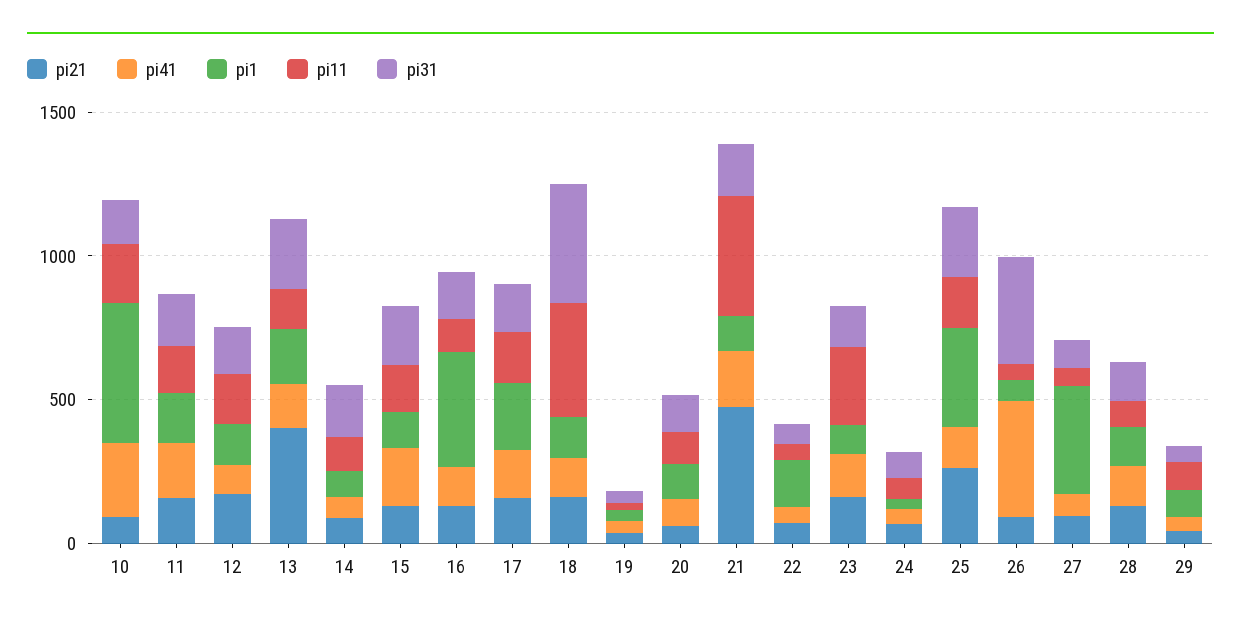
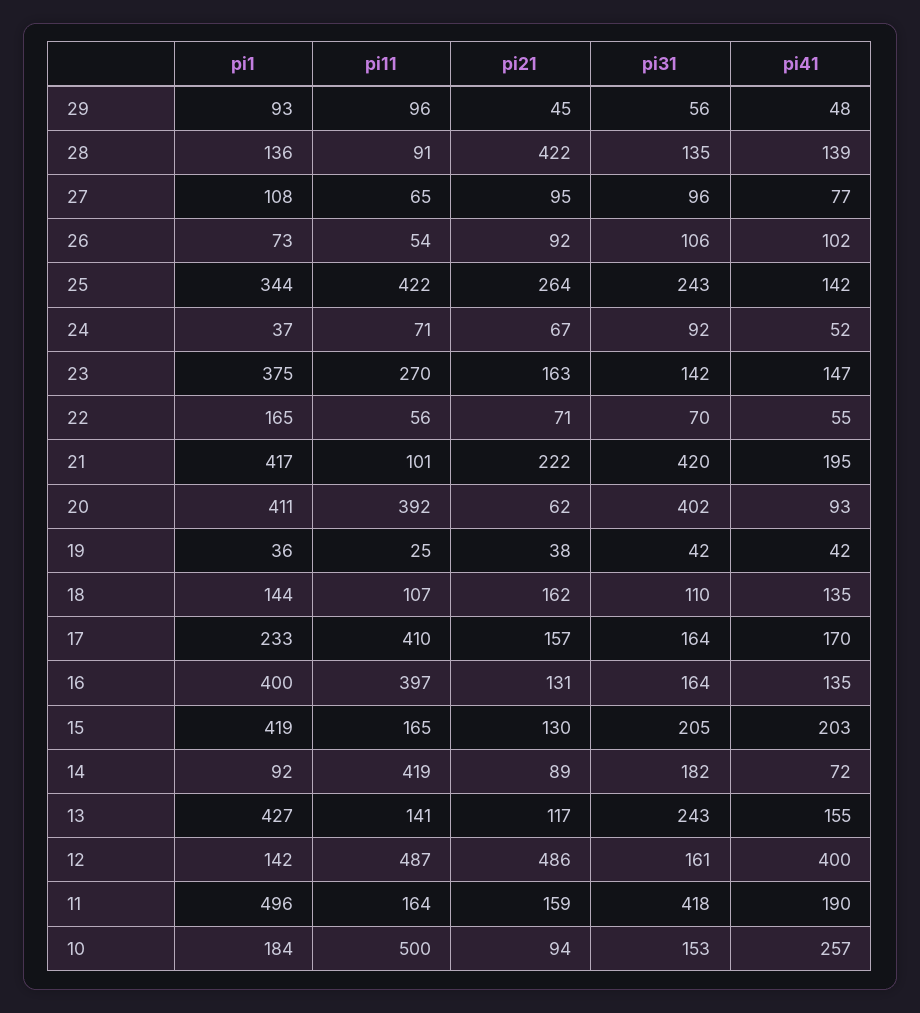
  {
    "pi21": {
      "10": 94,
      "11": 159,
-     "12": 200,
+     "12": 486,
-     "13": 400,
+     "13": 117,
      "14": 89,
      "15": 130,
      "16": 131,
      "17": 157,
      "18": 162,
      "19": 38,
      "20": 62,
-     "21": 500,
+     "21": 222,
      "22": 71,
      "23": 163,
      "24": 67,
      "25": 264,
      "26": 92,
      "27": 95,
-     "28": 100,
+     "28": 422,
      "29": 45
    },
    "pi41": {
      "10": 257,
      "11": 190,
-     "12": 100,
+     "12": 400,
      "13": 155,
      "14": 72,
      "15": 203,
      "16": 135,
      "17": 170,
      "18": 135,
      "19": 42,
      "20": 93,
      "21": 195,
      "22": 55,
      "23": 147,
      "24": 52,
      "25": 142,
-     "26": 400,
+     "26": 102,
      "27": 77,
      "28": 139,
      "29": 48
    },
    "pi1": {
-     "10": 500,
+     "10": 184,
-     "11": 200,
+     "11": 496,
      "12": 142,
-     "13": 200,
+     "13": 427,
      "14": 92,
-     "15": 100,
+     "15": 419,
      "16": 400,
      "17": 233,
      "18": 144,
      "19": 36,
-     "20": 100,
+     "20": 411,
-     "21": 100,
+     "21": 417,
      "22": 165,
-     "23": 100,
+     "23": 375,
      "24": 37,
      "25": 344,
      "26": 73,
-     "27": 400,
+     "27": 108,
      "28": 136,
      "29": 93
    },
    "pi11": {
-     "10": 200,
+     "10": 500,
      "11": 164,
-     "12": 200,
+     "12": 487,
      "13": 141,
-     "14": 100,
+     "14": 419,
      "15": 165,
-     "16": 100,
+     "16": 397,
-     "17": 200,
+     "17": 410,
-     "18": 400,
+     "18": 107,
      "19": 25,
-     "20": 100,
+     "20": 392,
-     "21": 400,
+     "21": 101,
      "22": 56,
      "23": 270,
      "24": 71,
-     "25": 200,
+     "25": 422,
      "26": 54,
      "27": 65,
      "28": 91,
      "29": 96
    },
    "pi31": {
      "10": 153,
-     "11": 200,
+     "11": 418,
      "12": 161,
      "13": 243,
      "14": 182,
      "15": 205,
      "16": 164,
      "17": 164,
-     "18": 400,
+     "18": 110,
      "19": 42,
-     "20": 100,
+     "20": 402,
-     "21": 200,
+     "21": 420,
      "22": 70,
      "23": 142,
      "24": 92,
      "25": 243,
-     "26": 400,
+     "26": 106,
      "27": 96,
      "28": 135,
      "29": 56
    }
  }

